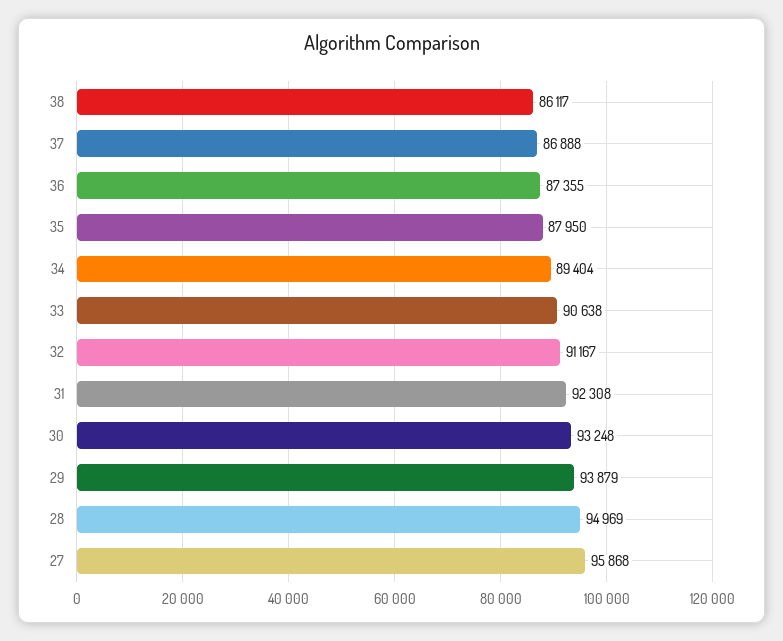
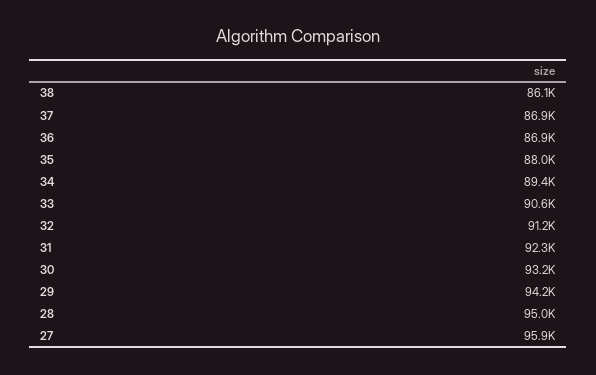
  {
    "38": 86117,
    "37": 86888,
-   "36": 87355,
+   "36": 86900,
    "35": 87950,
    "34": 89404,
    "33": 90638,
    "32": 91167,
    "31": 92308,
    "30": 93248,
-   "29": 93879,
+   "29": 94200,
    "28": 94969,
    "27": 95868
  }

